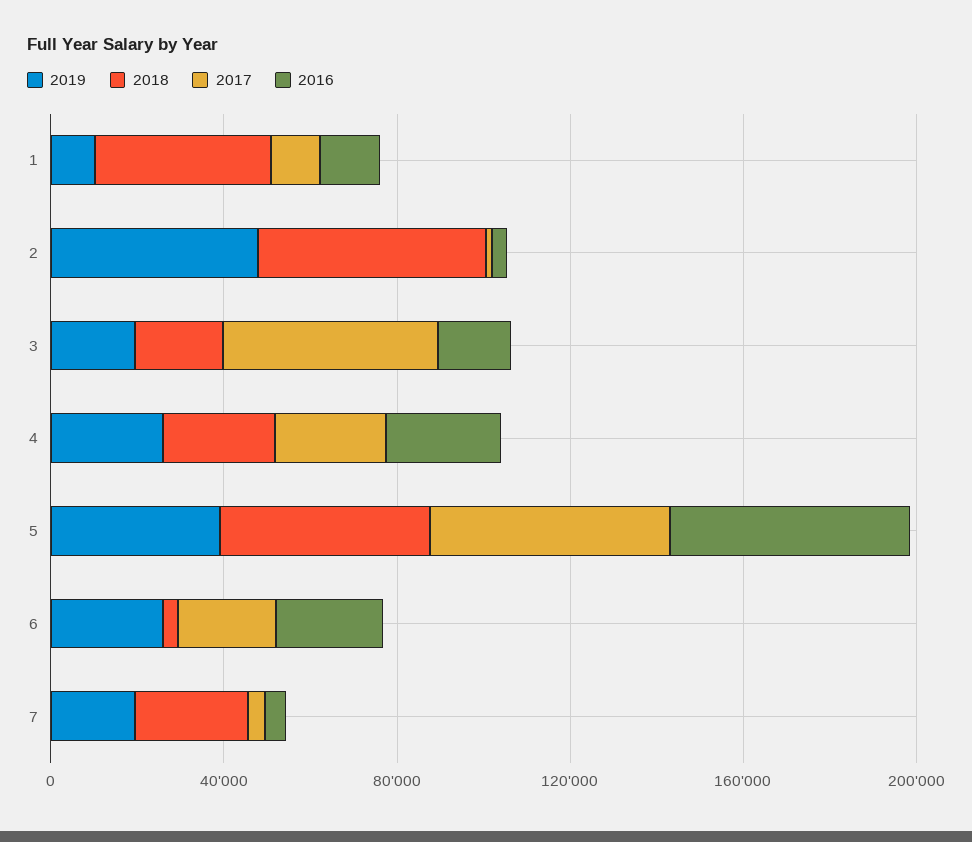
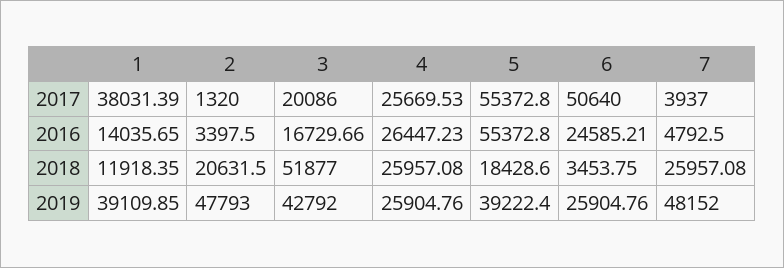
  {
    "2019": {
-     "1": 10000,
+     "1": 39109.85,
      "2": 47793,
-     "3": 20000,
+     "3": 42792,
      "4": 25904.76,
      "5": 39222.4,
      "6": 25904.76,
-     "7": 20000
+     "7": 48152
    },
    "2018": {
-     "1": 40000,
+     "1": 11918.35,
-     "2": 50000,
+     "2": 20631.5,
-     "3": 20000,
+     "3": 51877,
      "4": 25957.08,
-     "5": 50000,
+     "5": 18428.6,
      "6": 3453.75,
      "7": 25957.08
    },
    "2017": {
-     "1": 10000,
+     "1": 38031.39,
      "2": 1320,
-     "3": 50000,
+     "3": 20086,
      "4": 25669.53,
      "5": 55372.8,
-     "6": 20000,
+     "6": 50640,
      "7": 3937
    },
    "2016": {
      "1": 14035.65,
      "2": 3397.5,
      "3": 16729.66,
      "4": 26447.23,
      "5": 55372.8,
      "6": 24585.21,
      "7": 4792.5
    }
  }

